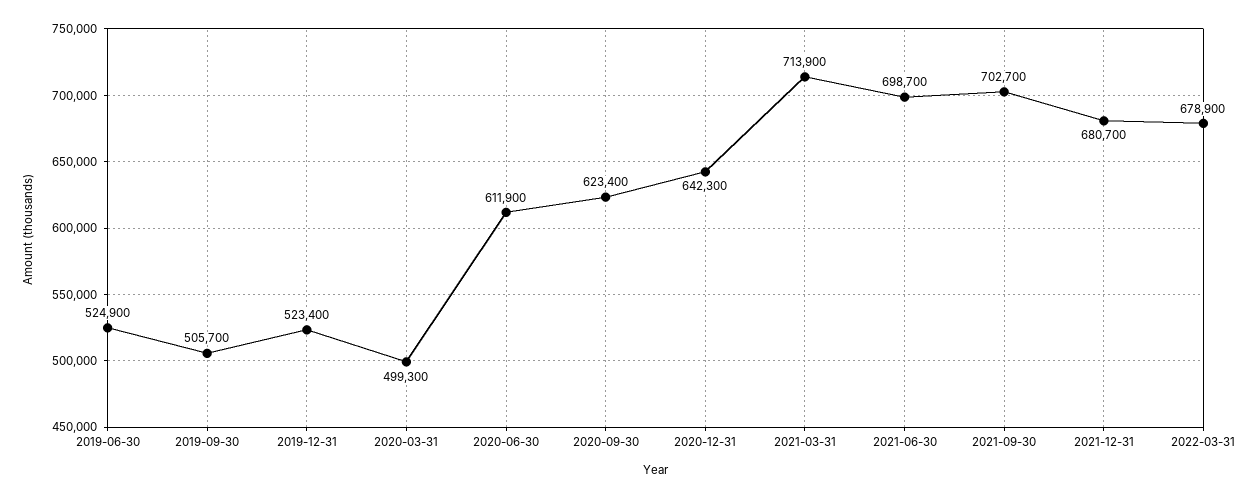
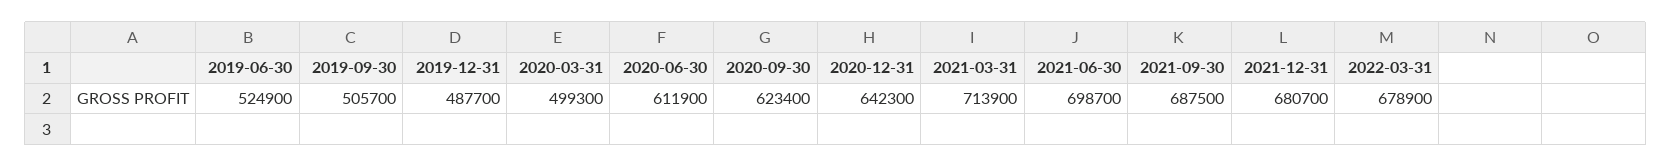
  {
    "2019-06-30": 524900,
    "2019-09-30": 505700,
-   "2019-12-31": 523400,
+   "2019-12-31": 487700,
    "2020-03-31": 499300,
    "2020-06-30": 611900,
    "2020-09-30": 623400,
    "2020-12-31": 642300,
    "2021-03-31": 713900,
    "2021-06-30": 698700,
-   "2021-09-30": 702700,
+   "2021-09-30": 687500,
    "2021-12-31": 680700,
    "2022-03-31": 678900
  }

